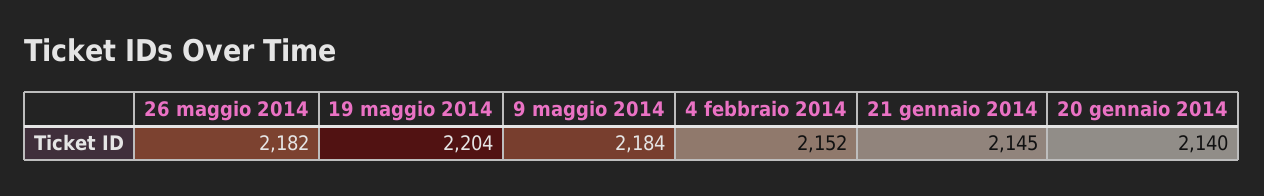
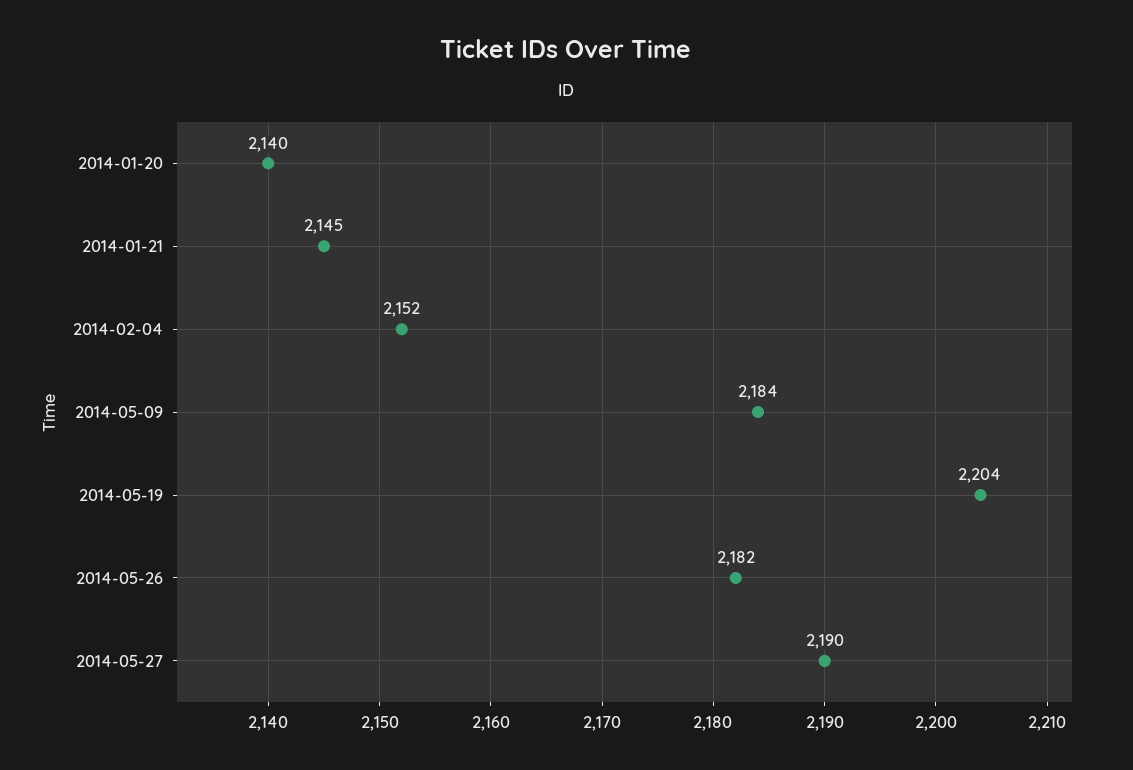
  {
    "26 maggio 2014": 2182,
    "19 maggio 2014": 2204,
    "9 maggio 2014": 2184,
    "4 febbraio 2014": 2152,
    "21 gennaio 2014": 2145,
-   "20 gennaio 2014": 2140
+   "20 gennaio 2014": 2140,
+   "2014-05-27": 2190
  }

